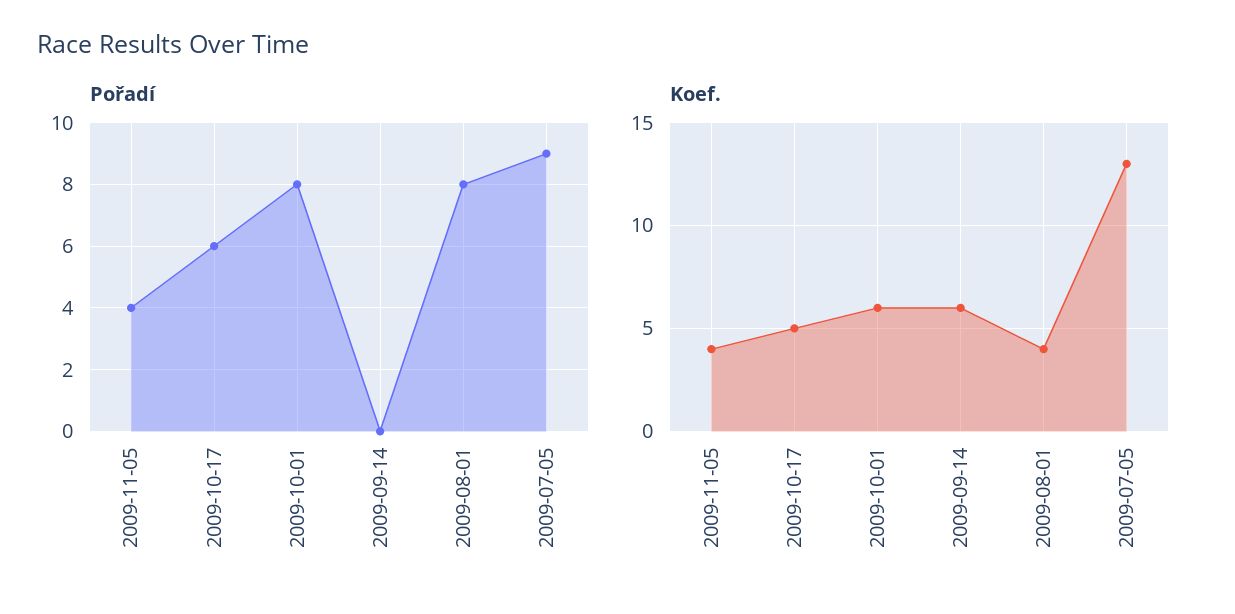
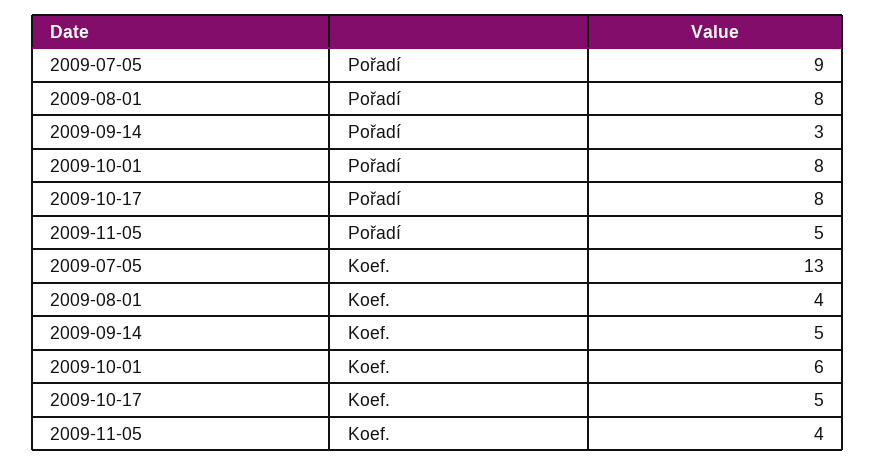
  {
    "Pořadí": {
-     "2009-11-05": 4,
+     "2009-11-05": 5,
-     "2009-10-17": 6,
+     "2009-10-17": 8,
      "2009-10-01": 8,
-     "2009-09-14": 0,
+     "2009-09-14": 3,
      "2009-08-01": 8,
      "2009-07-05": 9
    },
    "Koef.": {
      "2009-11-05": 4,
      "2009-10-17": 5,
      "2009-10-01": 6,
-     "2009-09-14": 6,
+     "2009-09-14": 5,
      "2009-08-01": 4,
      "2009-07-05": 13
    }
  }

